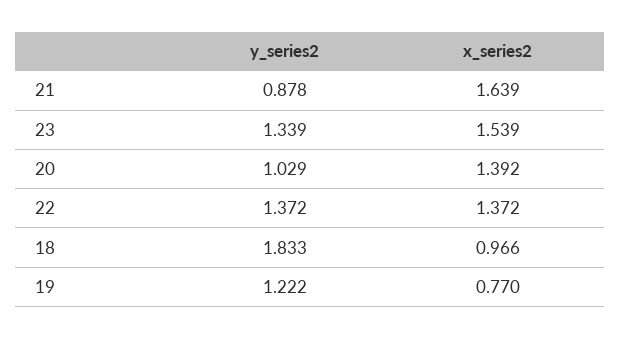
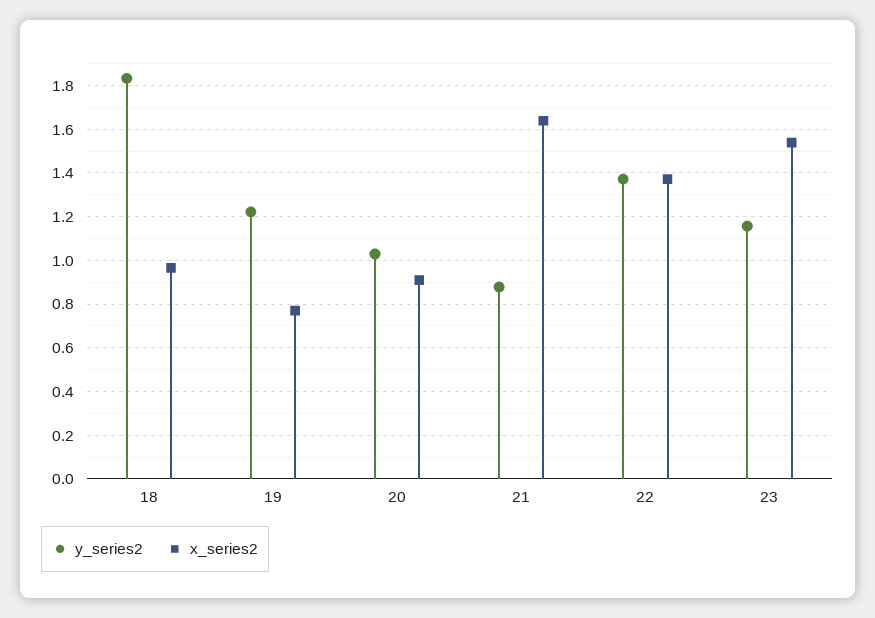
  {
    "y_series2": {
      "21": 0.878,
-     "23": 1.339,
+     "23": 1.15,
      "20": 1.029,
      "22": 1.372,
      "18": 1.833,
      "19": 1.222
    },
    "x_series2": {
      "21": 1.639,
      "23": 1.539,
-     "20": 1.392,
+     "20": 0.9,
      "22": 1.372,
      "18": 0.966,
      "19": 0.77
    }
  }

